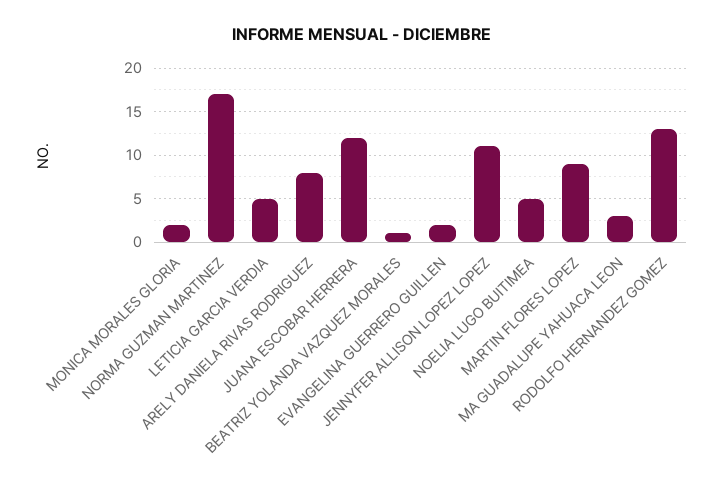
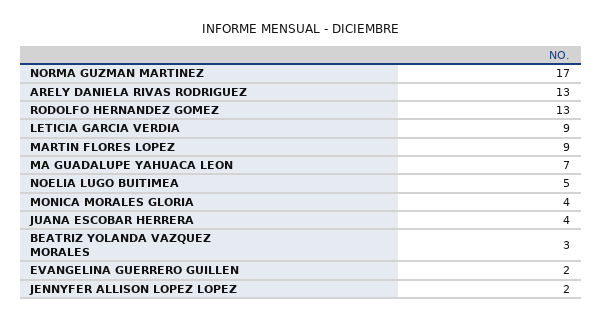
  {
-   "MONICA MORALES GLORIA": 2,
+   "MONICA MORALES GLORIA": 4,
    "NORMA GUZMAN MARTINEZ": 17,
-   "LETICIA GARCIA VERDIA": 5,
+   "LETICIA GARCIA VERDIA": 9,
-   "ARELY DANIELA RIVAS RODRIGUEZ": 8,
+   "ARELY DANIELA RIVAS RODRIGUEZ": 13,
-   "JUANA ESCOBAR HERRERA": 12,
+   "JUANA ESCOBAR HERRERA": 4,
-   "BEATRIZ YOLANDA VAZQUEZ MORALES": 1,
+   "BEATRIZ YOLANDA VAZQUEZ MORALES": 3,
    "EVANGELINA GUERRERO GUILLEN": 2,
-   "JENNYFER ALLISON LOPEZ LOPEZ": 11,
+   "JENNYFER ALLISON LOPEZ LOPEZ": 2,
    "NOELIA LUGO BUITIMEA": 5,
    "MARTIN FLORES LOPEZ": 9,
-   "MA GUADALUPE YAHUACA LEON": 3,
+   "MA GUADALUPE YAHUACA LEON": 7,
    "RODOLFO HERNANDEZ GOMEZ": 13
  }

